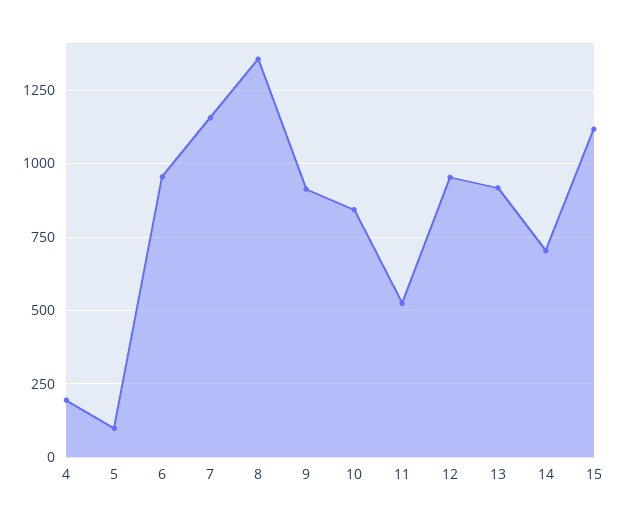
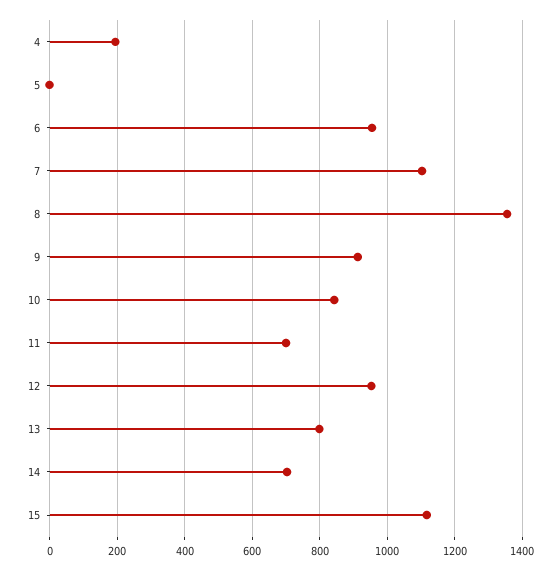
  {
    "4": 200,
-   "5": 100,
+   "5": 0,
    "6": 960,
-   "7": 1150,
+   "7": 1100,
    "8": 1360,
    "9": 920,
    "10": 840,
-   "11": 525,
+   "11": 700,
    "12": 960,
-   "13": 925,
+   "13": 800,
    "14": 700,
    "15": 1120
  }

